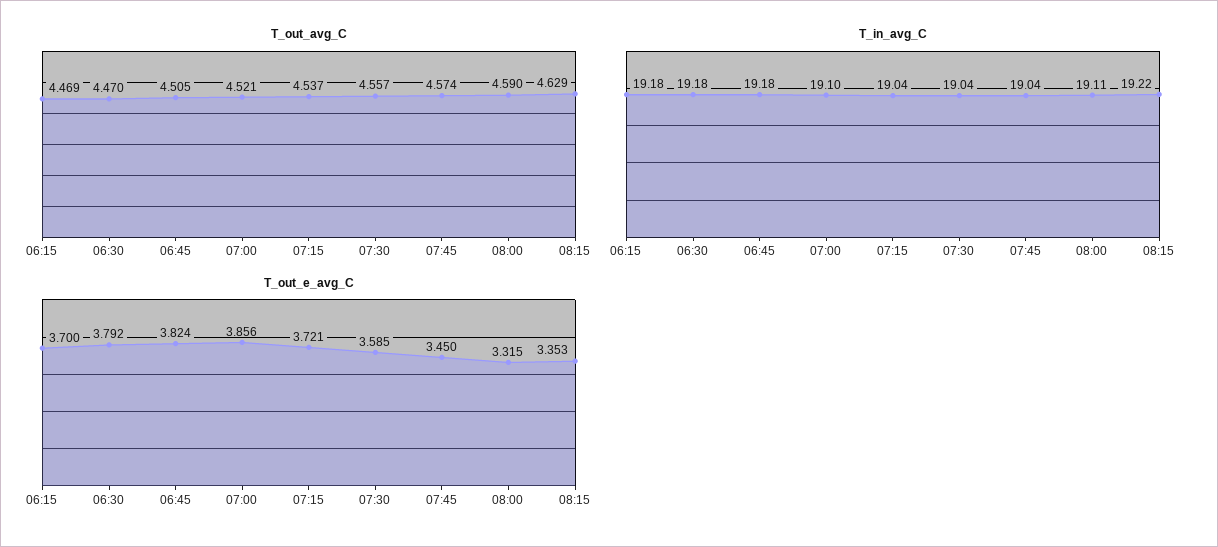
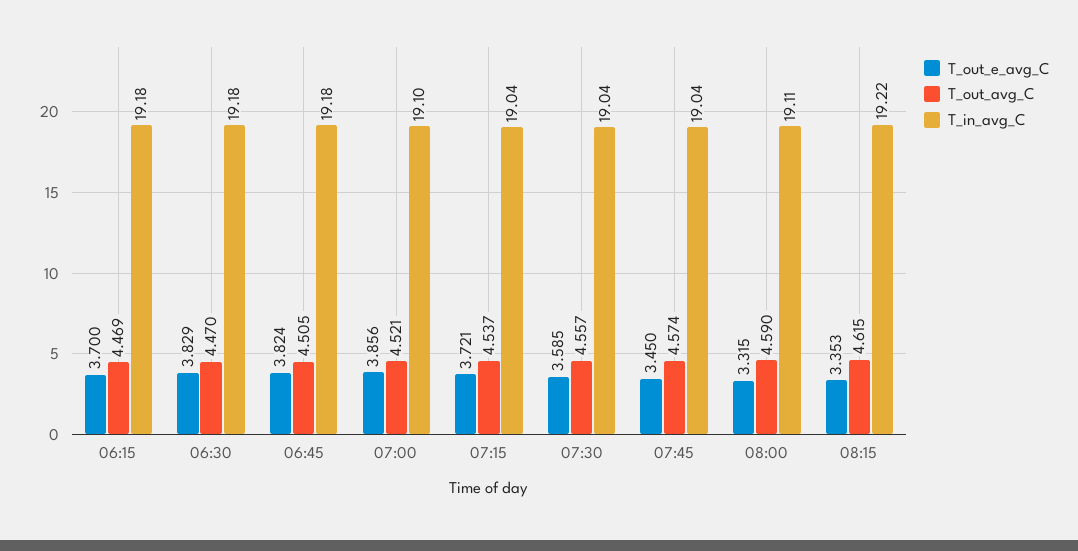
  {
    "T_out_avg_C": {
      "06:15": 4.469,
      "06:30": 4.47,
      "06:45": 4.505,
      "07:00": 4.521,
      "07:15": 4.537,
      "07:30": 4.557,
      "07:45": 4.574,
      "08:00": 4.59,
-     "08:15": 4.629
+     "08:15": 4.615
    },
    "T_in_avg_C": {
      "06:15": 19.18,
      "06:30": 19.18,
      "06:45": 19.18,
      "07:00": 19.1,
      "07:15": 19.04,
      "07:30": 19.04,
      "07:45": 19.04,
      "08:00": 19.11,
      "08:15": 19.22
    },
    "T_out_e_avg_C": {
      "06:15": 3.7,
-     "06:30": 3.792,
+     "06:30": 3.829,
      "06:45": 3.824,
      "07:00": 3.856,
      "07:15": 3.721,
      "07:30": 3.585,
      "07:45": 3.45,
      "08:00": 3.315,
      "08:15": 3.353
    }
  }

